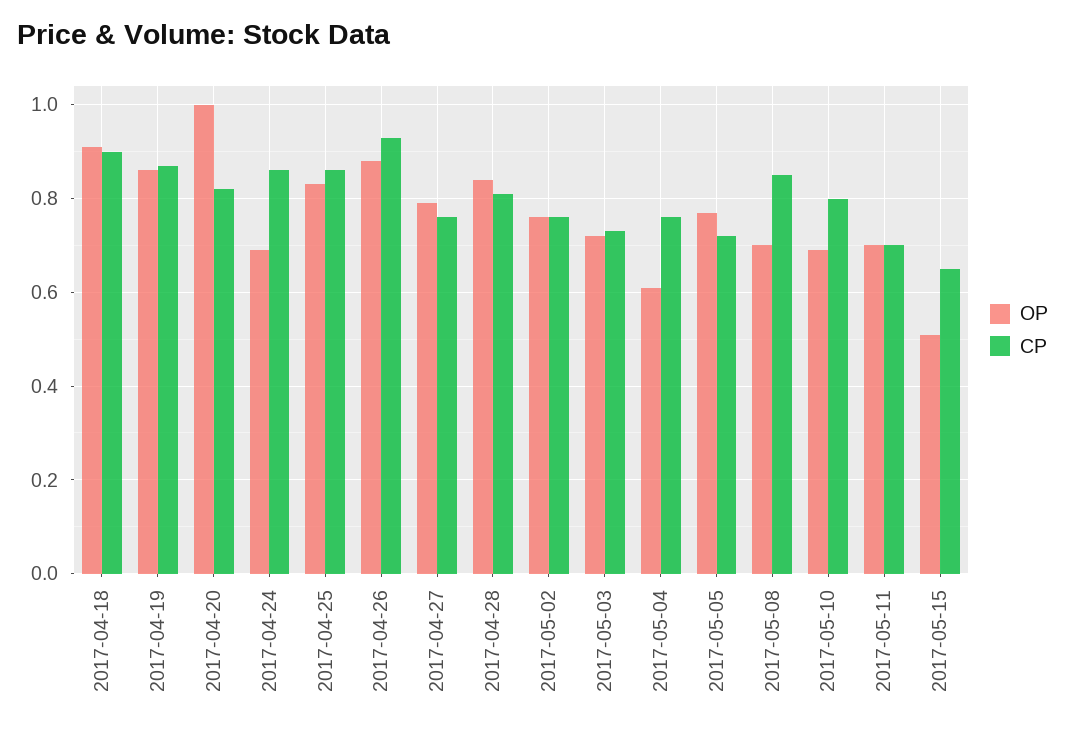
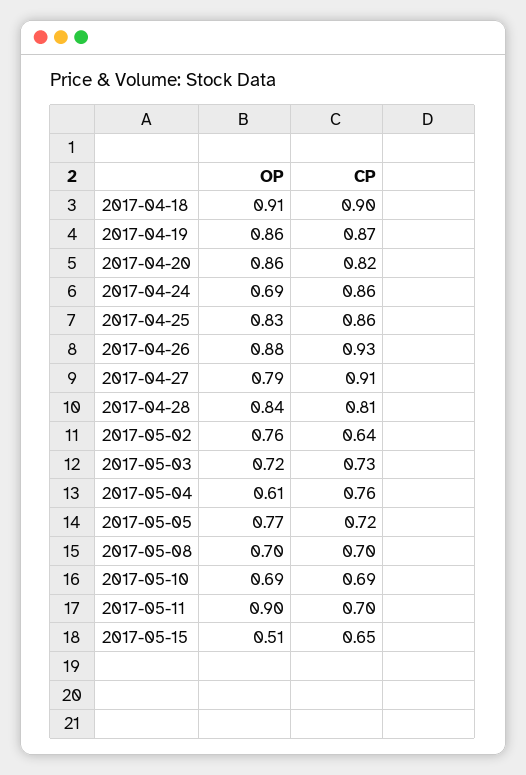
  {
    "OP": {
      "2017-04-18": 0.91,
      "2017-04-19": 0.86,
-     "2017-04-20": 1,
+     "2017-04-20": 0.86,
      "2017-04-24": 0.69,
      "2017-04-25": 0.83,
      "2017-04-26": 0.88,
      "2017-04-27": 0.79,
      "2017-04-28": 0.84,
      "2017-05-02": 0.76,
      "2017-05-03": 0.72,
      "2017-05-04": 0.61,
      "2017-05-05": 0.77,
      "2017-05-08": 0.7,
      "2017-05-10": 0.69,
-     "2017-05-11": 0.7,
+     "2017-05-11": 0.9,
      "2017-05-15": 0.51
    },
    "CP": {
      "2017-04-18": 0.9,
      "2017-04-19": 0.87,
      "2017-04-20": 0.82,
      "2017-04-24": 0.86,
      "2017-04-25": 0.86,
      "2017-04-26": 0.93,
-     "2017-04-27": 0.75,
+     "2017-04-27": 0.91,
      "2017-04-28": 0.81,
-     "2017-05-02": 0.75,
+     "2017-05-02": 0.64,
      "2017-05-03": 0.73,
      "2017-05-04": 0.76,
      "2017-05-05": 0.72,
-     "2017-05-08": 0.85,
+     "2017-05-08": 0.7,
-     "2017-05-10": 0.8,
+     "2017-05-10": 0.69,
      "2017-05-11": 0.7,
      "2017-05-15": 0.65
    }
  }

